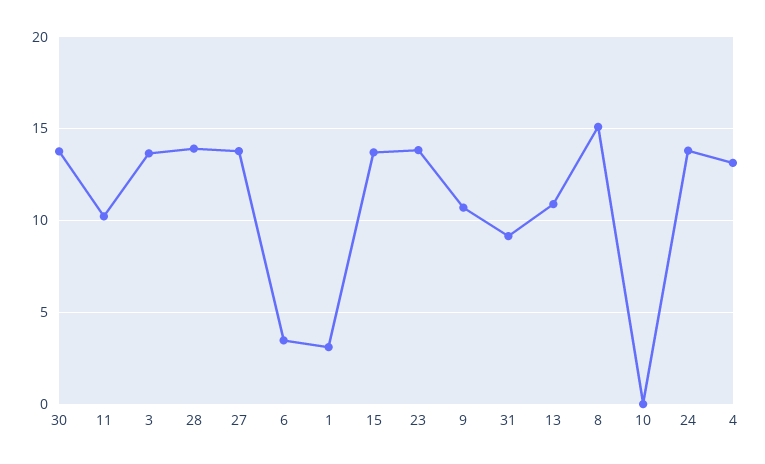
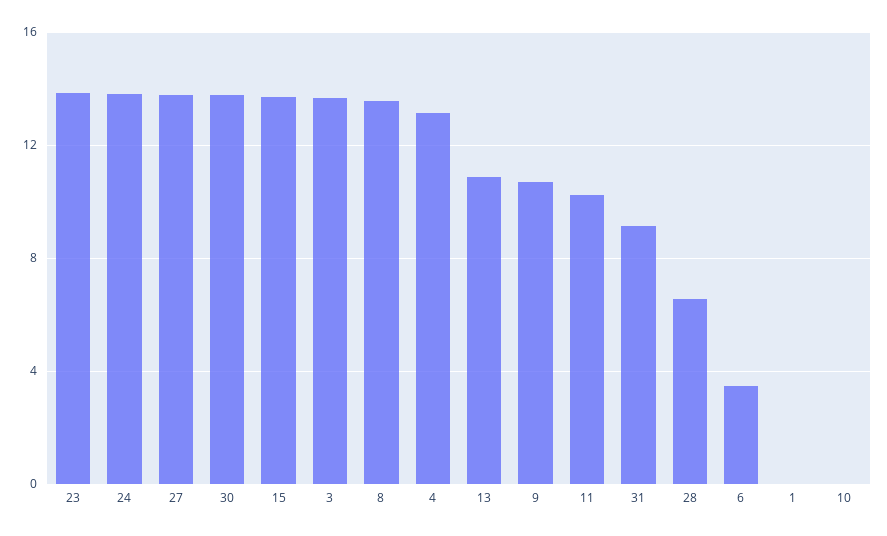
  {
    "30": 14,
    "11": 10,
    "3": 13.5,
-   "28": 14,
+   "28": 6.5,
    "27": 14,
    "6": 3.5,
-   "1": 3,
+   "1": 0,
    "15": 13.5,
    "23": 14,
    "9": 10.5,
    "31": 9,
    "13": 11,
-   "8": 15,
+   "8": 13.5,
    "10": 0,
    "24": 14,
    "4": 13
  }

